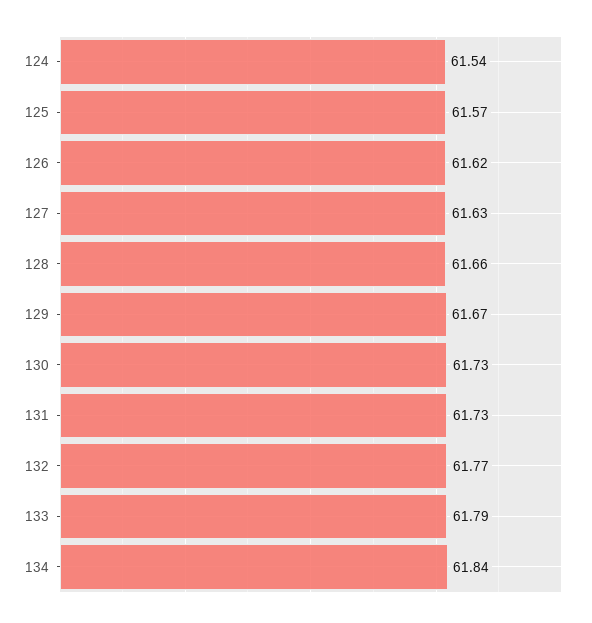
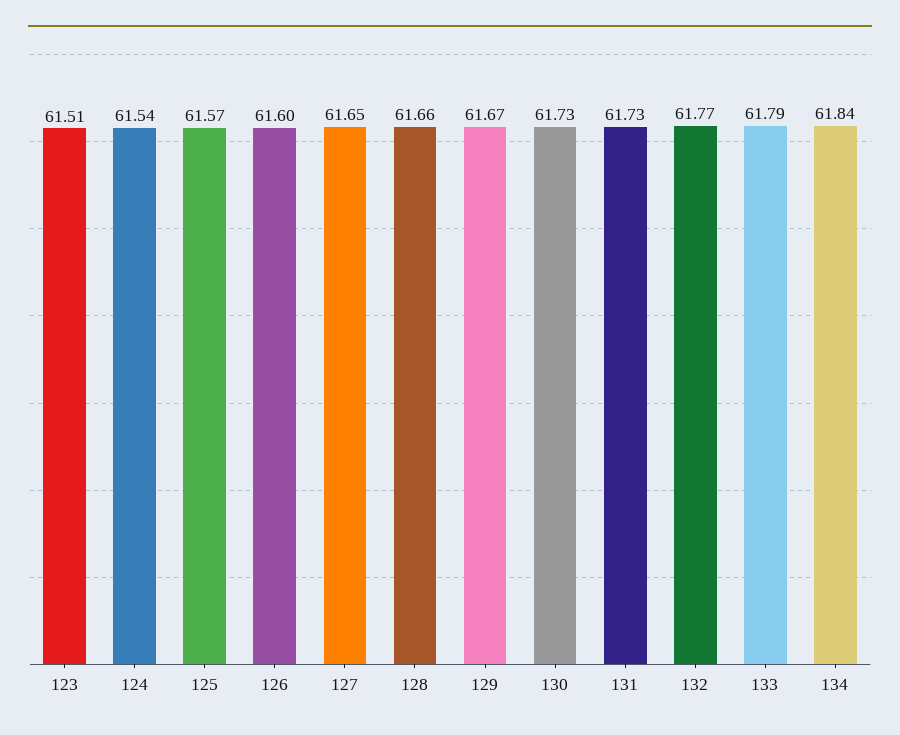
  {
    "124": 61.54,
    "125": 61.57,
-   "126": 61.62,
+   "126": 61.6,
-   "127": 61.63,
+   "127": 61.65,
    "128": 61.66,
    "129": 61.67,
    "130": 61.73,
    "131": 61.73,
    "132": 61.77,
    "133": 61.79,
-   "134": 61.84
+   "134": 61.84,
+   "123": 61.51
  }

